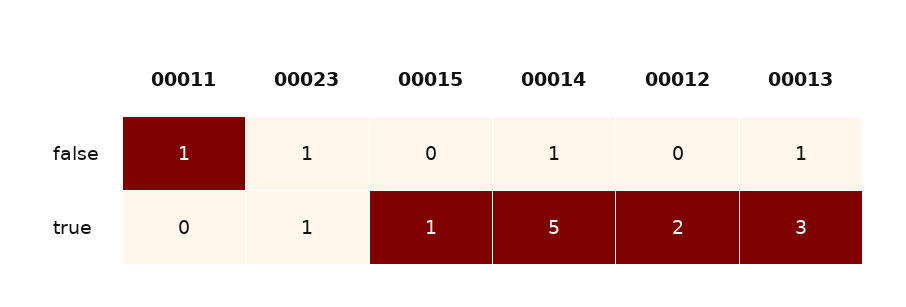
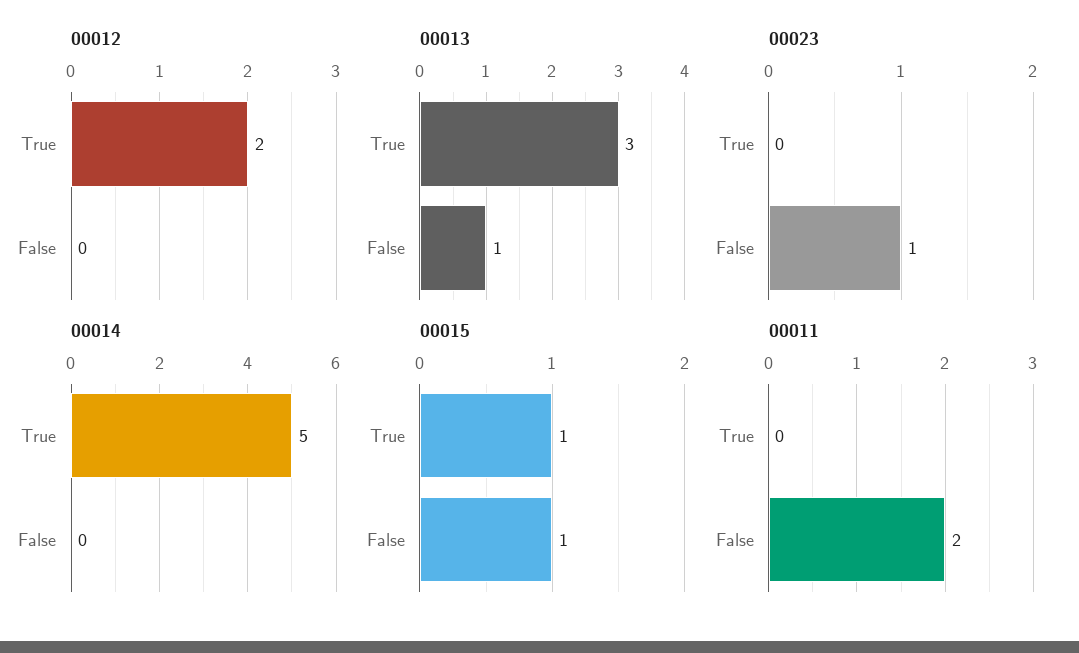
  {
    "00011": {
-     "false": 1,
+     "false": 2,
      "true": 0
    },
    "00023": {
      "false": 1,
-     "true": 1
+     "true": 0
    },
    "00015": {
-     "false": 0,
+     "false": 1,
      "true": 1
    },
    "00014": {
-     "false": 1,
+     "false": 0,
      "true": 5
    },
    "00012": {
      "false": 0,
      "true": 2
    },
    "00013": {
      "false": 1,
      "true": 3
    }
  }

